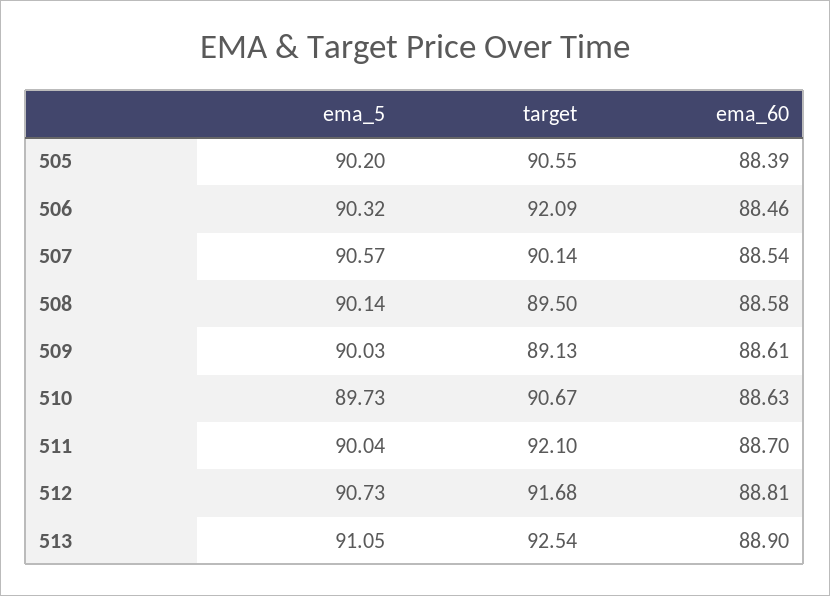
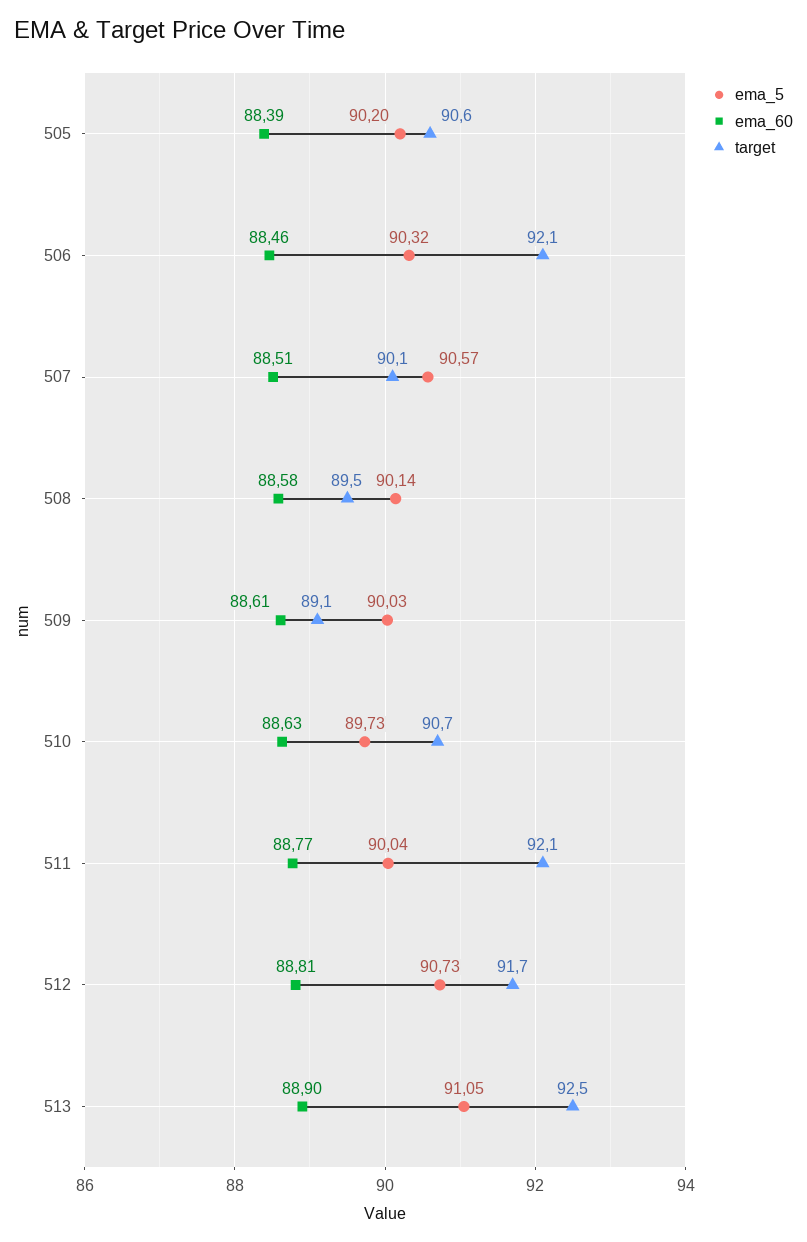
  {
    "ema_5": {
      "505": 90.2,
      "506": 90.32,
      "507": 90.57,
      "508": 90.14,
      "509": 90.03,
      "510": 89.73,
      "511": 90.04,
      "512": 90.73,
      "513": 91.05
    },
    "target": {
      "505": 90.55,
      "506": 92.09,
      "507": 90.14,
      "508": 89.5,
      "509": 89.13,
      "510": 90.67,
      "511": 92.1,
      "512": 91.68,
      "513": 92.54
    },
    "ema_60": {
      "505": 88.39,
      "506": 88.46,
-     "507": 88.54,
+     "507": 88.51,
      "508": 88.58,
      "509": 88.61,
      "510": 88.63,
-     "511": 88.7,
+     "511": 88.77,
      "512": 88.81,
      "513": 88.9
    }
  }

